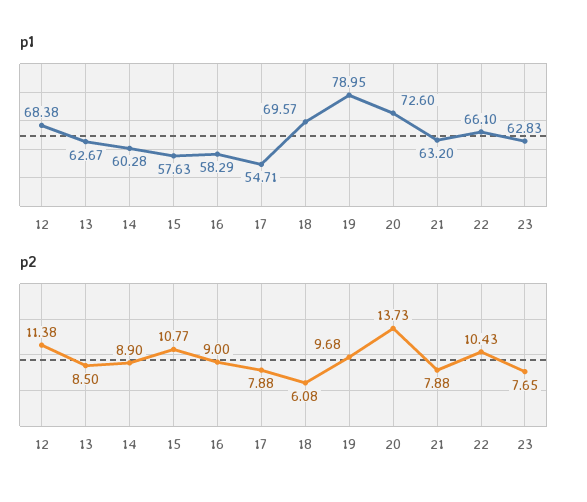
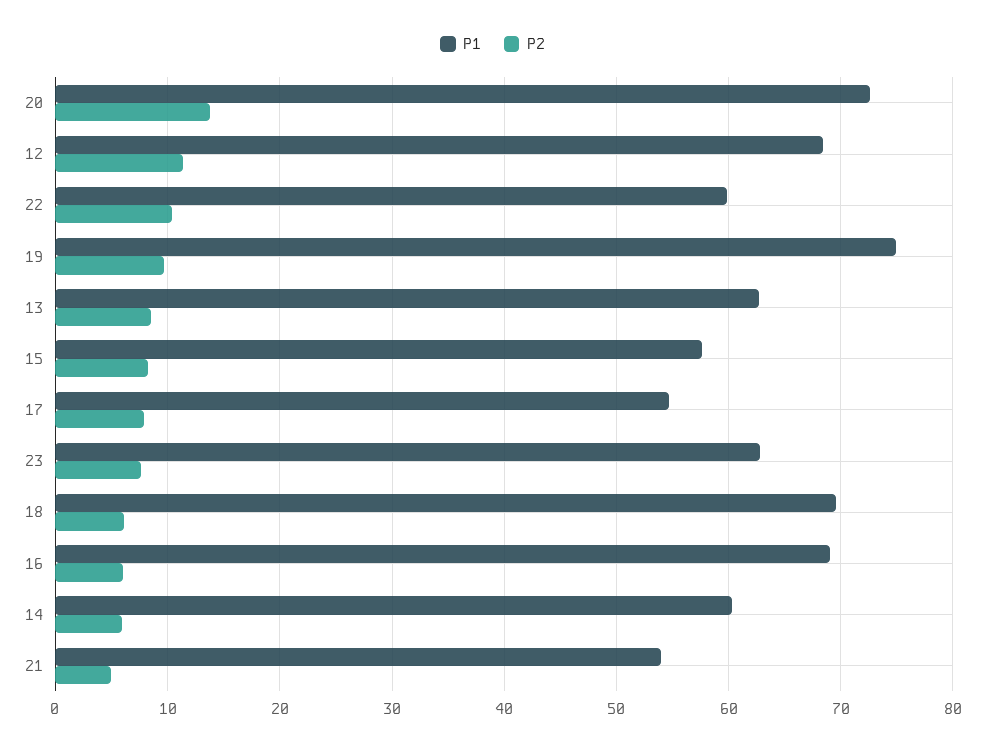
  {
    "p1": {
      "12": 68.38,
      "13": 62.67,
      "14": 60.28,
      "15": 57.63,
-     "16": 58.29,
+     "16": 69,
      "17": 54.71,
      "18": 69.57,
-     "19": 78.95,
+     "19": 75,
      "20": 72.6,
-     "21": 63.2,
+     "21": 54,
-     "22": 66.1,
+     "22": 60,
      "23": 62.83
    },
    "p2": {
      "12": 11.38,
      "13": 8.5,
-     "14": 8.9,
+     "14": 6,
-     "15": 10.77,
+     "15": 8,
-     "16": 9,
+     "16": 6,
      "17": 7.88,
      "18": 6.08,
      "19": 9.68,
      "20": 13.73,
-     "21": 7.88,
+     "21": 5,
      "22": 10.43,
      "23": 7.65
    }
  }

